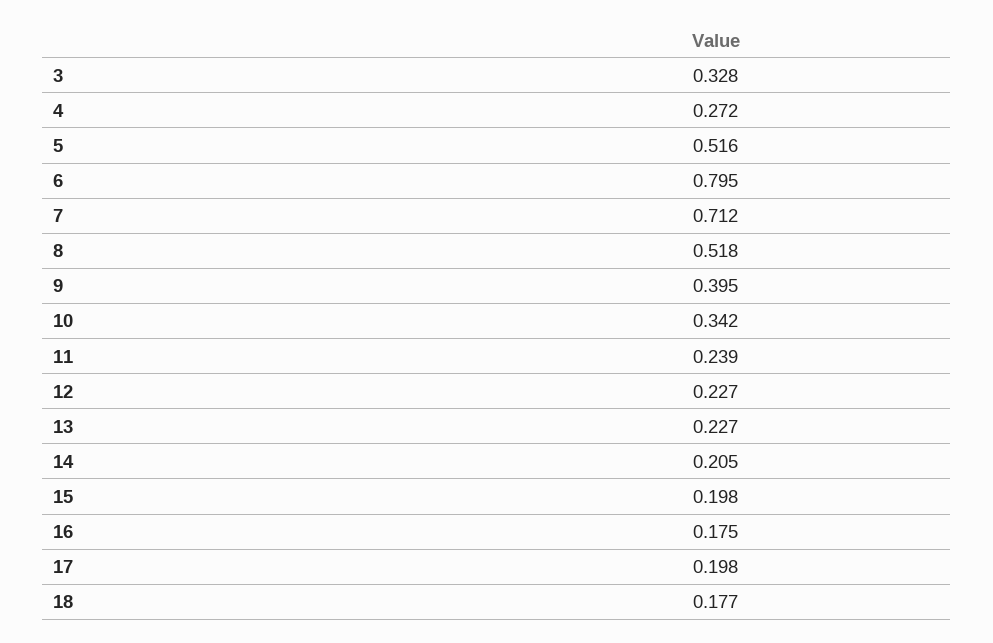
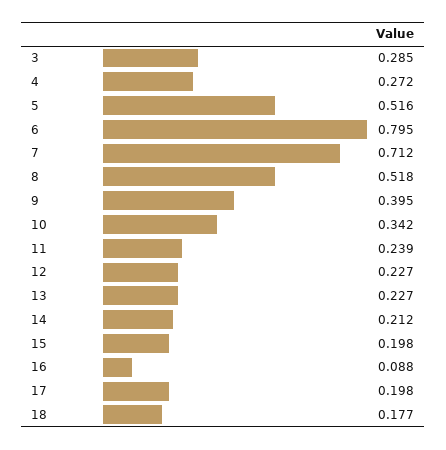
  {
-   "3": 0.328,
+   "3": 0.285,
    "4": 0.272,
    "5": 0.516,
    "6": 0.795,
    "7": 0.712,
    "8": 0.518,
    "9": 0.395,
    "10": 0.342,
    "11": 0.239,
    "12": 0.227,
    "13": 0.227,
-   "14": 0.205,
+   "14": 0.212,
    "15": 0.198,
-   "16": 0.175,
+   "16": 0.088,
    "17": 0.198,
    "18": 0.177
  }

